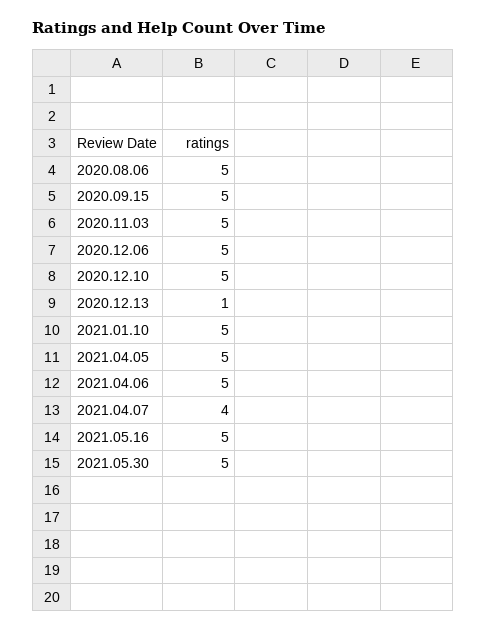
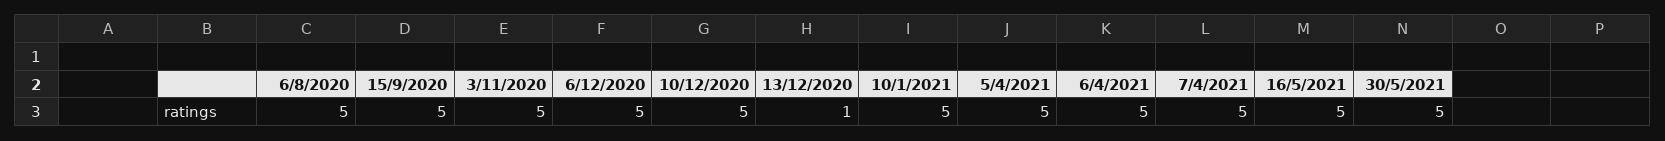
  {
    "2020.08.06": 5,
    "2020.09.15": 5,
    "2020.11.03": 5,
    "2020.12.06": 5,
    "2020.12.10": 5,
    "2020.12.13": 1,
    "2021.01.10": 5,
    "2021.04.05": 5,
    "2021.04.06": 5,
-   "2021.04.07": 4,
+   "2021.04.07": 5,
    "2021.05.16": 5,
    "2021.05.30": 5
  }

